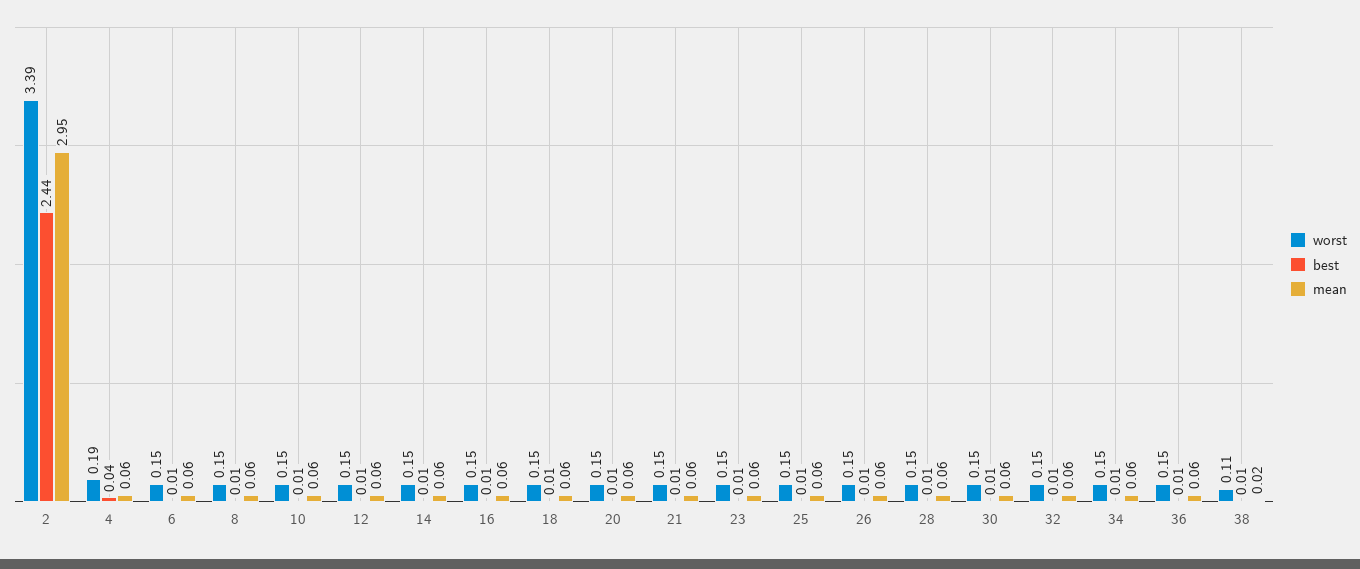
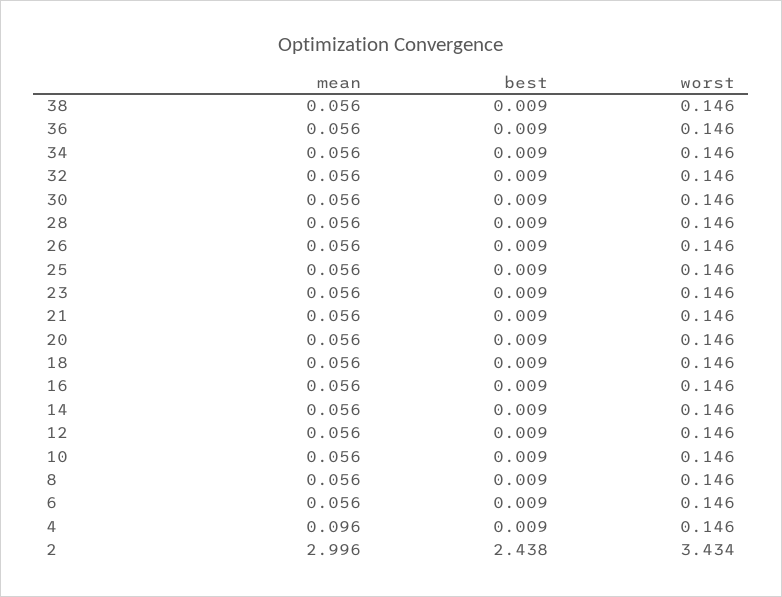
  {
    "worst": {
-     "2": 3.39,
+     "2": 3.434,
-     "4": 0.19,
+     "4": 0.146,
      "6": 0.146,
      "8": 0.146,
      "10": 0.146,
      "12": 0.146,
      "14": 0.146,
      "16": 0.146,
      "18": 0.146,
      "20": 0.146,
      "21": 0.146,
      "23": 0.146,
      "25": 0.146,
      "26": 0.146,
      "28": 0.146,
      "30": 0.146,
      "32": 0.146,
      "34": 0.146,
      "36": 0.146,
-     "38": 0.11
+     "38": 0.146
    },
    "best": {
      "2": 2.438,
-     "4": 0.04,
+     "4": 0.009,
      "6": 0.009,
      "8": 0.009,
      "10": 0.009,
      "12": 0.009,
      "14": 0.009,
      "16": 0.009,
      "18": 0.009,
      "20": 0.009,
      "21": 0.009,
      "23": 0.009,
      "25": 0.009,
      "26": 0.009,
      "28": 0.009,
      "30": 0.009,
      "32": 0.009,
      "34": 0.009,
      "36": 0.009,
      "38": 0.009
    },
    "mean": {
-     "2": 2.95,
+     "2": 2.996,
-     "4": 0.06,
+     "4": 0.096,
      "6": 0.056,
      "8": 0.056,
      "10": 0.056,
      "12": 0.056,
      "14": 0.056,
      "16": 0.056,
      "18": 0.056,
      "20": 0.056,
      "21": 0.056,
      "23": 0.056,
      "25": 0.056,
      "26": 0.056,
      "28": 0.056,
      "30": 0.056,
      "32": 0.056,
      "34": 0.056,
      "36": 0.056,
-     "38": 0.02
+     "38": 0.056
    }
  }

